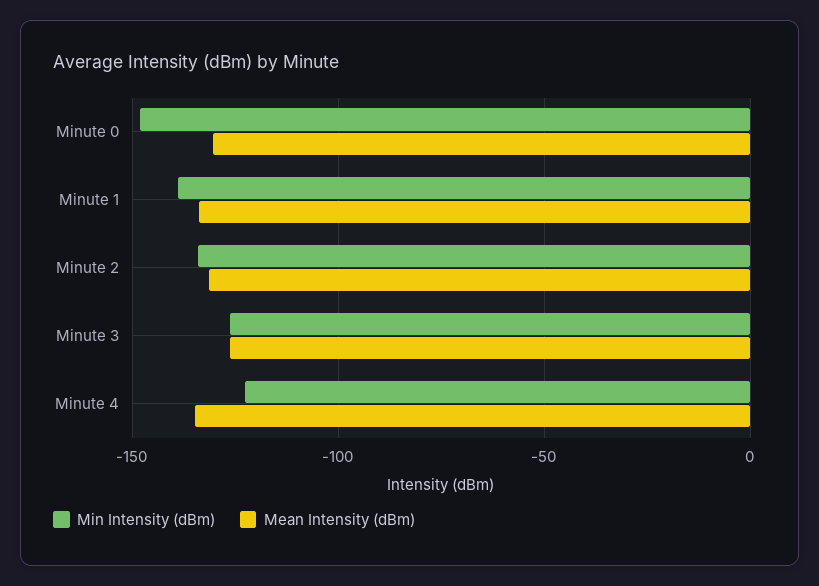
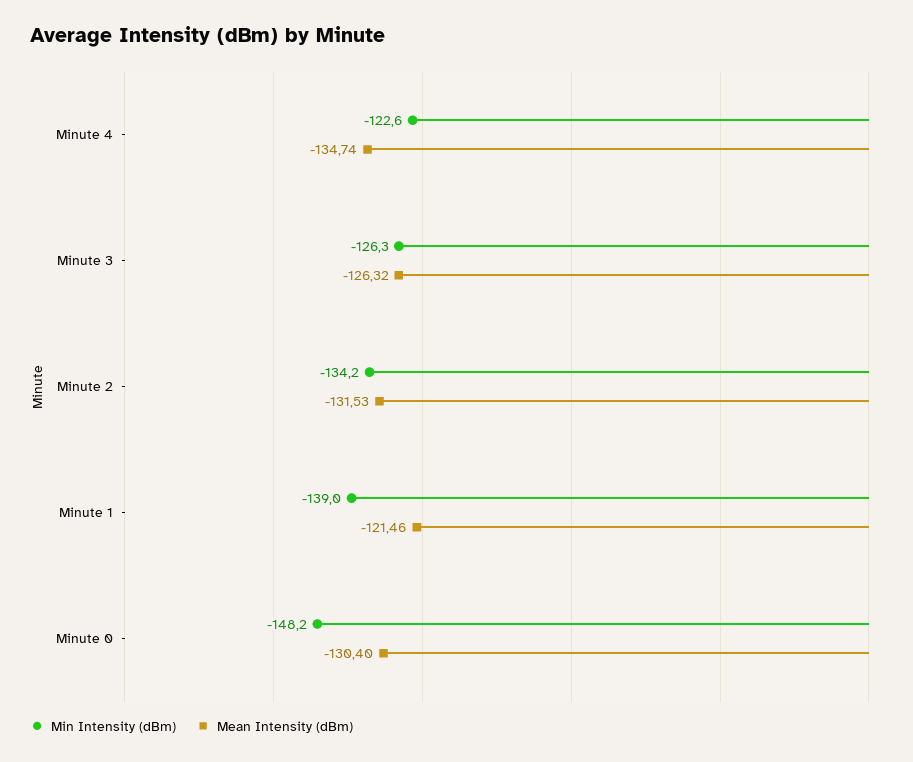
  {
    "Min Intensity (dBm)": {
      "Minute 0": -148.2,
      "Minute 1": -139,
      "Minute 2": -134.2,
      "Minute 3": -126.3,
      "Minute 4": -122.6
    },
    "Mean Intensity (dBm)": {
      "Minute 0": -130.4,
-     "Minute 1": -135,
+     "Minute 1": -121.46,
      "Minute 2": -131.53,
      "Minute 3": -126.32,
      "Minute 4": -134.74
    }
  }

